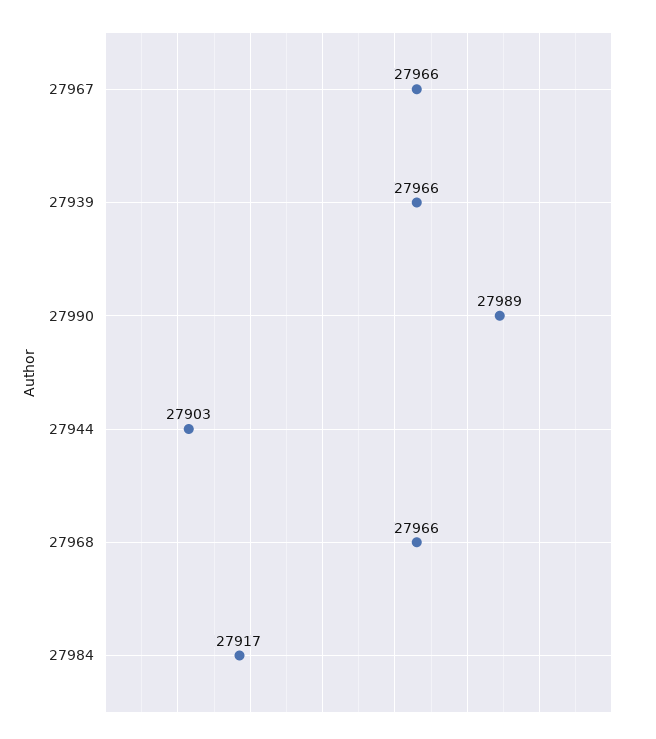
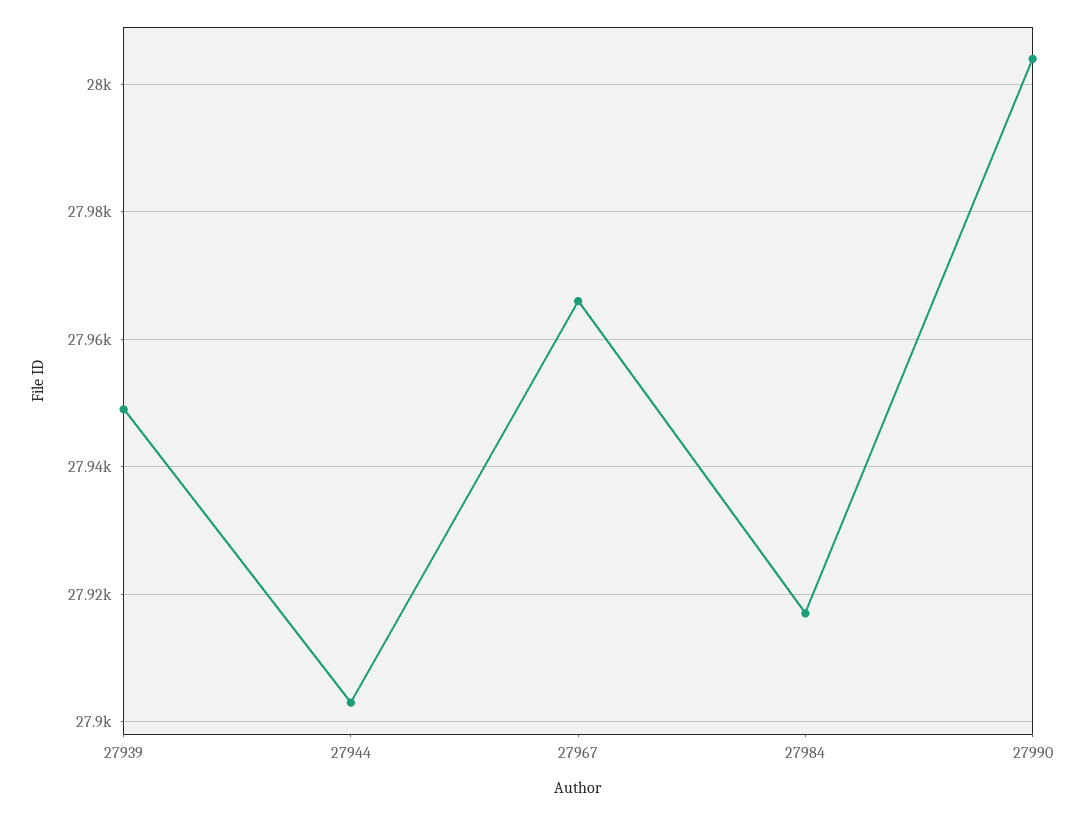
  {
    "27967": 27966,
-   "27939": 27966,
+   "27939": 27950,
-   "27990": 27989,
+   "27990": 28005,
    "27944": 27903,
-   "27968": 27966,
    "27984": 27917
  }

